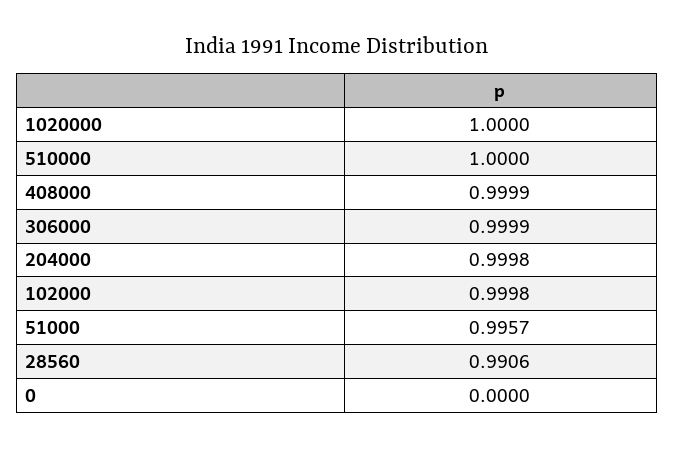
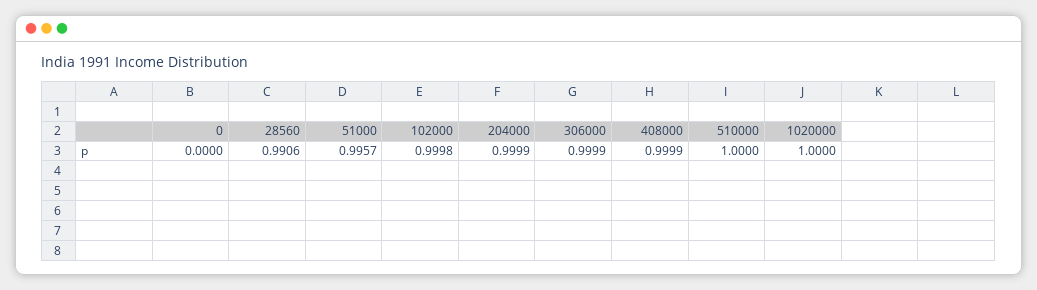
  {
    "1020000": 1,
    "510000": 1,
    "408000": 0.9999,
    "306000": 0.9999,
-   "204000": 0.9998,
+   "204000": 0.9999,
    "102000": 0.9998,
    "51000": 0.9957,
    "28560": 0.9906,
    "0": 0
  }

